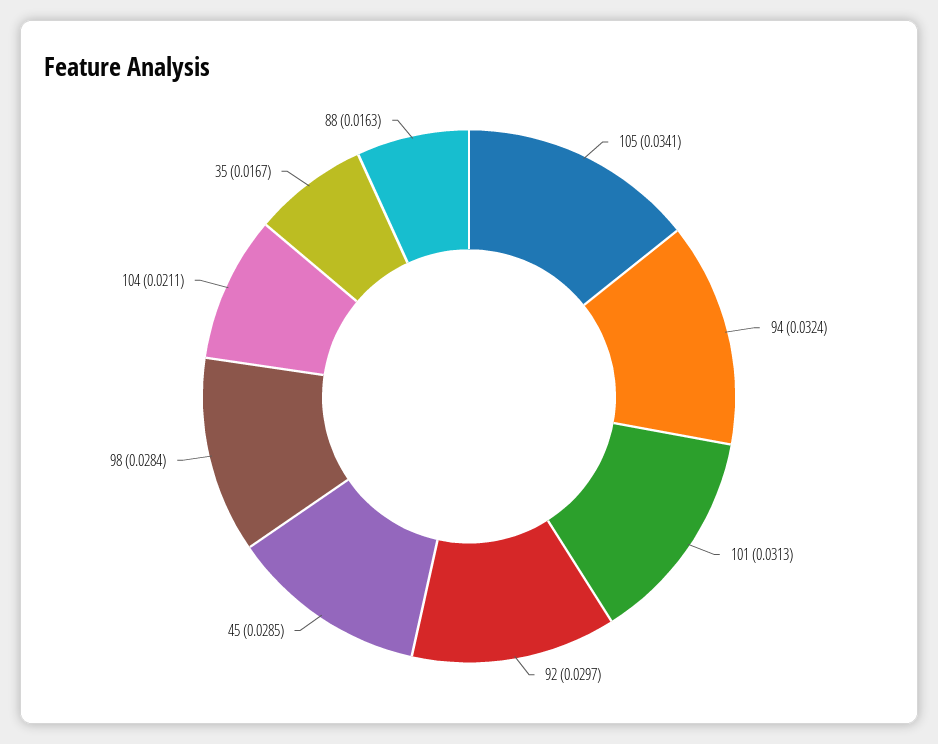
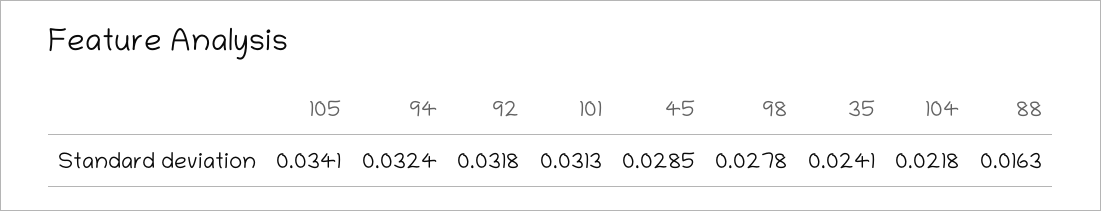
  {
    "105": 0.0341,
    "94": 0.0324,
    "101": 0.0313,
-   "92": 0.0297,
+   "92": 0.0318,
    "45": 0.0285,
-   "98": 0.0284,
+   "98": 0.0278,
-   "104": 0.0211,
+   "104": 0.0218,
-   "35": 0.0167,
+   "35": 0.0241,
    "88": 0.0163
  }

